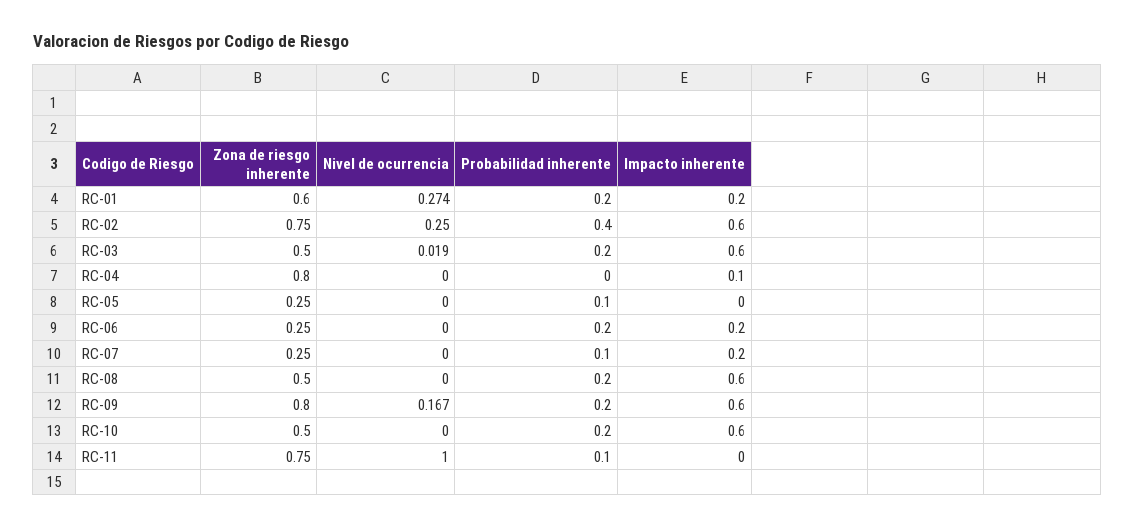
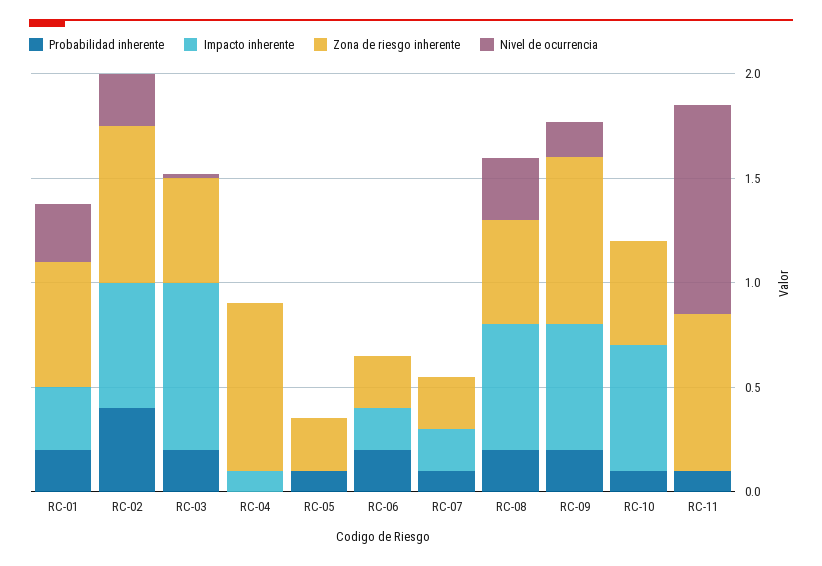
  {
    "Zona de riesgo inherente": {
      "RC-01": 0.6,
      "RC-02": 0.75,
      "RC-03": 0.5,
      "RC-04": 0.8,
      "RC-05": 0.25,
      "RC-06": 0.25,
      "RC-07": 0.25,
      "RC-08": 0.5,
      "RC-09": 0.8,
      "RC-10": 0.5,
      "RC-11": 0.75
    },
    "Nivel de ocurrencia": {
      "RC-01": 0.274,
      "RC-02": 0.25,
      "RC-03": 0.019,
      "RC-04": 0,
      "RC-05": 0,
      "RC-06": 0,
      "RC-07": 0,
-     "RC-08": 0,
+     "RC-08": 0.3,
      "RC-09": 0.167,
      "RC-10": 0,
      "RC-11": 1
    },
    "Probabilidad inherente": {
      "RC-01": 0.2,
      "RC-02": 0.4,
      "RC-03": 0.2,
      "RC-04": 0,
      "RC-05": 0.1,
      "RC-06": 0.2,
      "RC-07": 0.1,
      "RC-08": 0.2,
      "RC-09": 0.2,
-     "RC-10": 0.2,
+     "RC-10": 0.1,
      "RC-11": 0.1
    },
    "Impacto inherente": {
-     "RC-01": 0.2,
+     "RC-01": 0.3,
      "RC-02": 0.6,
-     "RC-03": 0.6,
+     "RC-03": 0.8,
      "RC-04": 0.1,
      "RC-05": 0,
      "RC-06": 0.2,
      "RC-07": 0.2,
      "RC-08": 0.6,
      "RC-09": 0.6,
      "RC-10": 0.6,
      "RC-11": 0
    }
  }

